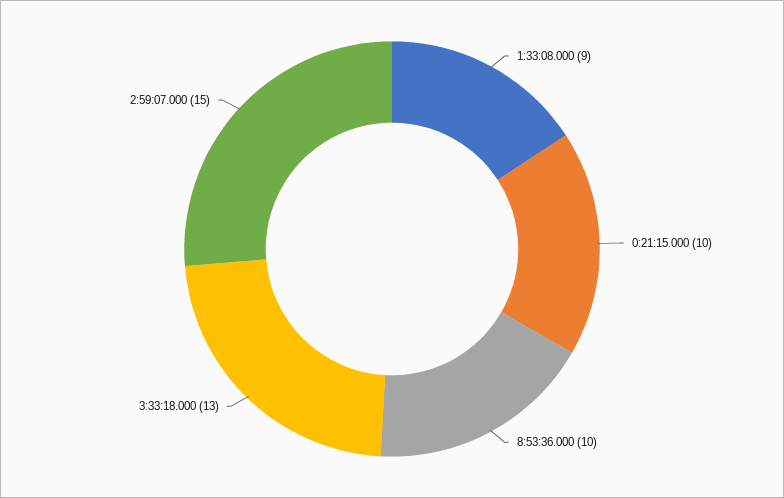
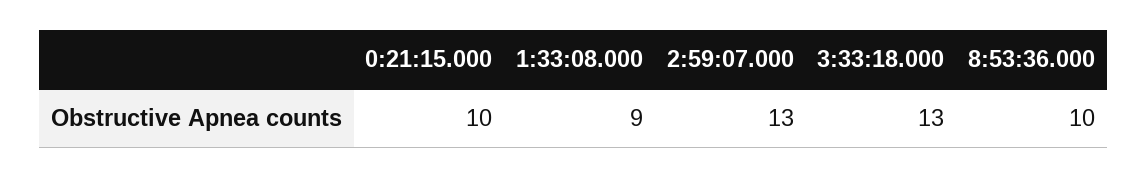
  {
    "1:33:08.000": 9,
    "0:21:15.000": 10,
    "8:53:36.000": 10,
    "3:33:18.000": 13,
-   "2:59:07.000": 15
+   "2:59:07.000": 13
  }

